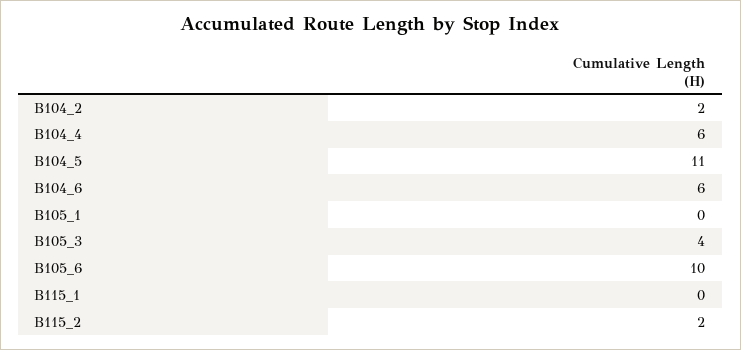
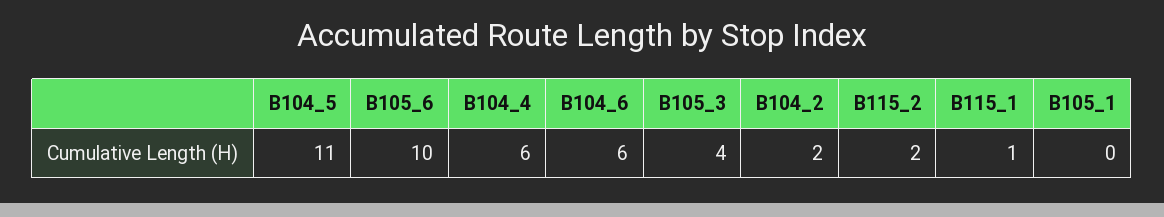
  {
    "B104_2": 2,
    "B104_4": 6,
    "B104_5": 11,
    "B104_6": 6,
    "B105_1": 0,
    "B105_3": 4,
    "B105_6": 10,
-   "B115_1": 0,
+   "B115_1": 1,
    "B115_2": 2
  }

